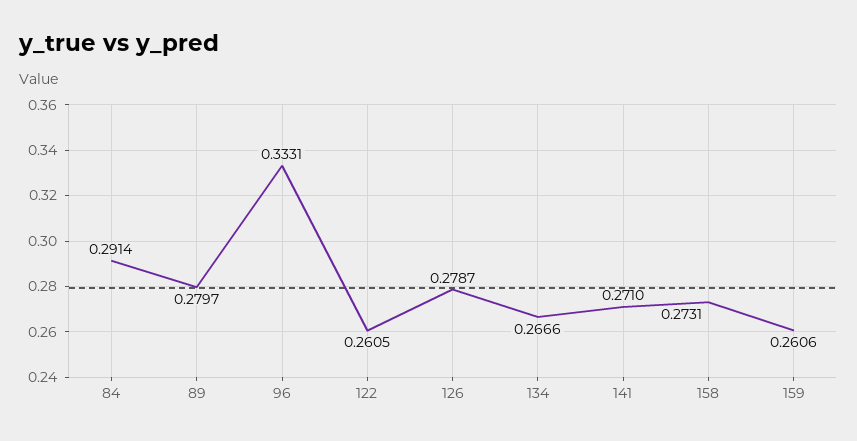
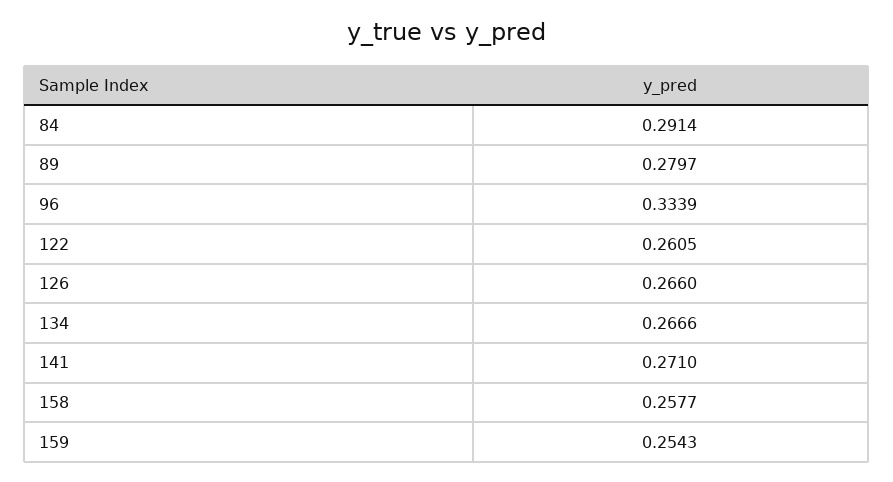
  {
    "84": 0.2914,
    "89": 0.2797,
-   "96": 0.3331,
+   "96": 0.3339,
    "122": 0.2605,
-   "126": 0.2787,
+   "126": 0.266,
    "134": 0.2666,
    "141": 0.271,
-   "158": 0.2731,
+   "158": 0.2577,
-   "159": 0.2606
+   "159": 0.2543
  }

